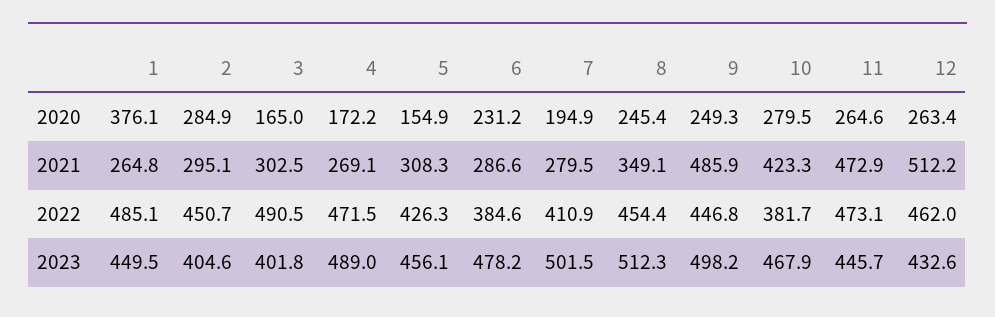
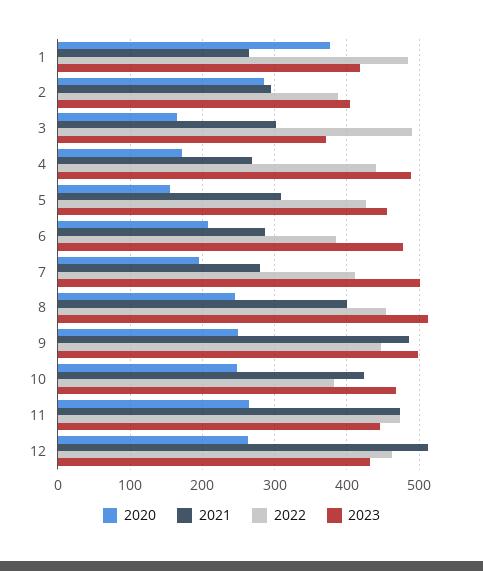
  {
    "2020": {
      "1": 376.1,
      "2": 284.9,
      "3": 165,
      "4": 172.2,
      "5": 154.9,
-     "6": 231.2,
+     "6": 210,
      "7": 194.9,
      "8": 245.4,
      "9": 249.3,
-     "10": 279.5,
+     "10": 250,
      "11": 264.6,
      "12": 263.4
    },
    "2021": {
      "1": 264.8,
      "2": 295.1,
      "3": 302.5,
      "4": 269.1,
      "5": 308.3,
      "6": 286.6,
      "7": 279.5,
-     "8": 349.1,
+     "8": 400,
      "9": 485.9,
      "10": 423.3,
      "11": 472.9,
      "12": 512.2
    },
    "2022": {
      "1": 485.1,
-     "2": 450.7,
+     "2": 390,
      "3": 490.5,
-     "4": 471.5,
+     "4": 440,
      "5": 426.3,
      "6": 384.6,
      "7": 410.9,
      "8": 454.4,
      "9": 446.8,
      "10": 381.7,
      "11": 473.1,
      "12": 462
    },
    "2023": {
-     "1": 449.5,
+     "1": 420,
      "2": 404.6,
-     "3": 401.8,
+     "3": 370,
      "4": 489,
      "5": 456.1,
      "6": 478.2,
      "7": 501.5,
      "8": 512.3,
      "9": 498.2,
      "10": 467.9,
      "11": 445.7,
      "12": 432.6
    }
  }

